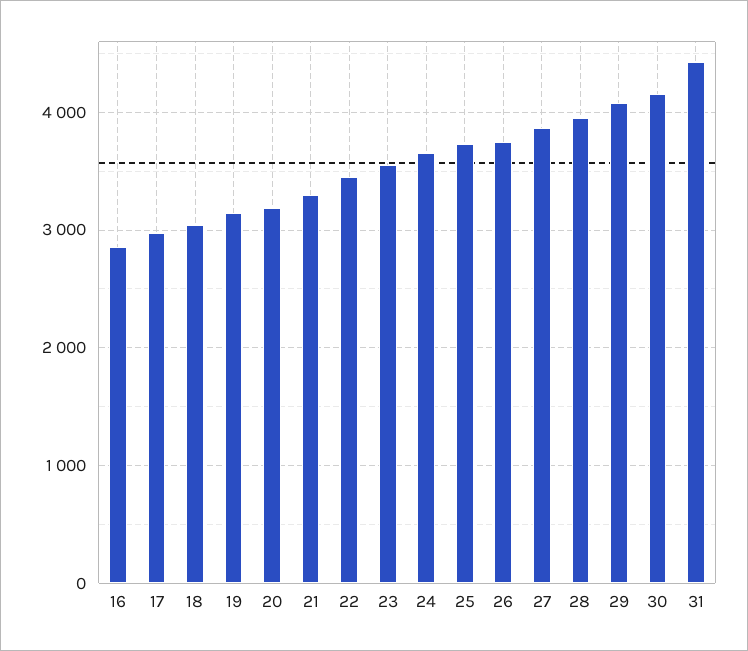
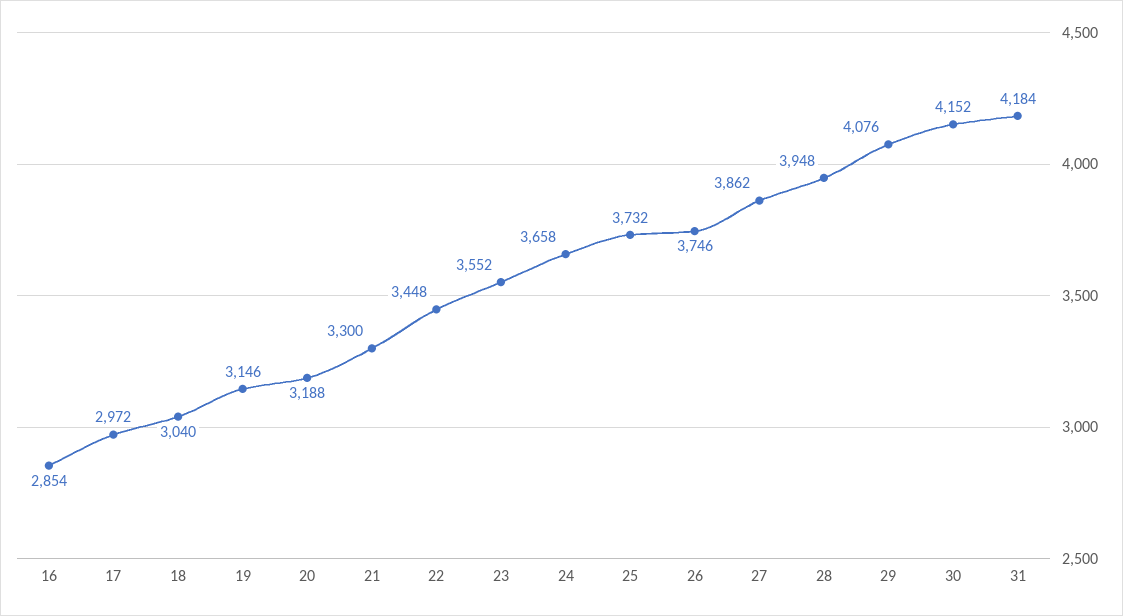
  {
    "16": 2854,
    "17": 2972,
    "18": 3040,
    "19": 3146,
    "20": 3188,
    "21": 3300,
    "22": 3448,
    "23": 3552,
    "24": 3658,
    "25": 3732,
    "26": 3746,
    "27": 3862,
    "28": 3948,
    "29": 4076,
    "30": 4152,
-   "31": 4400
+   "31": 4184
  }

